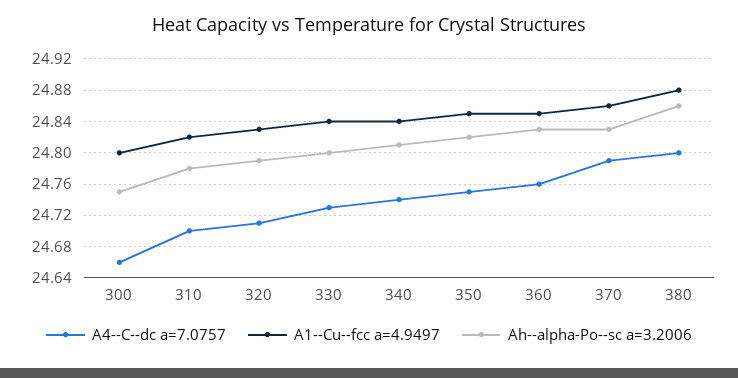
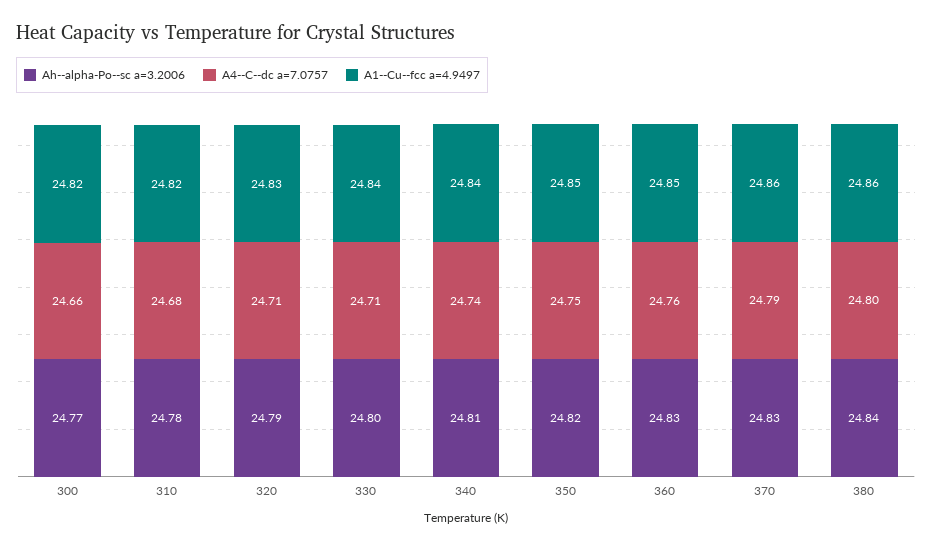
  {
    "A4--C--dc a=7.0757": {
      "300": 24.66,
-     "310": 24.7,
+     "310": 24.68,
      "320": 24.71,
-     "330": 24.73,
+     "330": 24.71,
      "340": 24.74,
      "350": 24.75,
      "360": 24.76,
      "370": 24.79,
      "380": 24.8
    },
    "A1--Cu--fcc a=4.9497": {
-     "300": 24.8,
+     "300": 24.82,
      "310": 24.82,
      "320": 24.83,
      "330": 24.84,
      "340": 24.84,
      "350": 24.85,
      "360": 24.85,
      "370": 24.86,
-     "380": 24.88
+     "380": 24.86
    },
    "Ah--alpha-Po--sc a=3.2006": {
-     "300": 24.75,
+     "300": 24.77,
      "310": 24.78,
      "320": 24.79,
      "330": 24.8,
      "340": 24.81,
      "350": 24.82,
      "360": 24.83,
      "370": 24.83,
-     "380": 24.86
+     "380": 24.84
    }
  }

